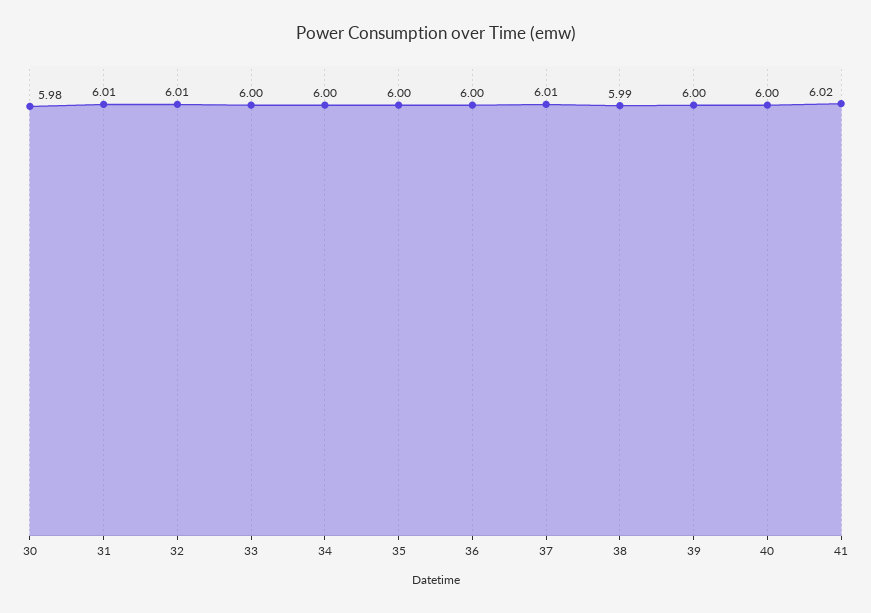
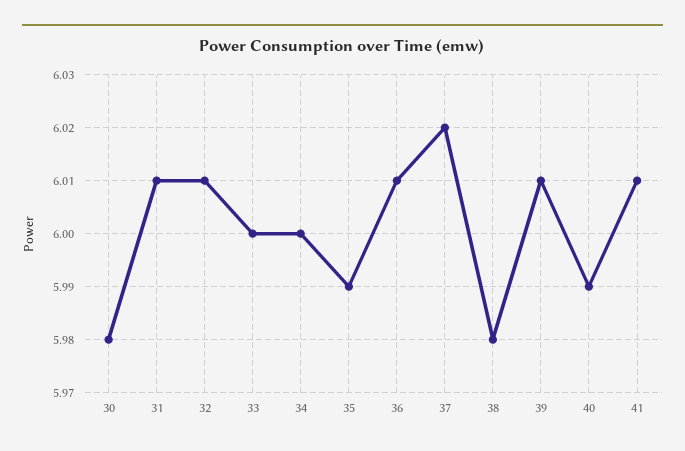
  {
    "30": 5.98,
    "31": 6.01,
    "32": 6.01,
    "33": 6,
    "34": 6,
-   "35": 6,
+   "35": 5.99,
-   "36": 6,
+   "36": 6.01,
-   "37": 6.01,
+   "37": 6.02,
-   "38": 5.99,
+   "38": 5.98,
-   "39": 6,
+   "39": 6.01,
-   "40": 6,
+   "40": 5.99,
-   "41": 6.02
+   "41": 6.01
  }

